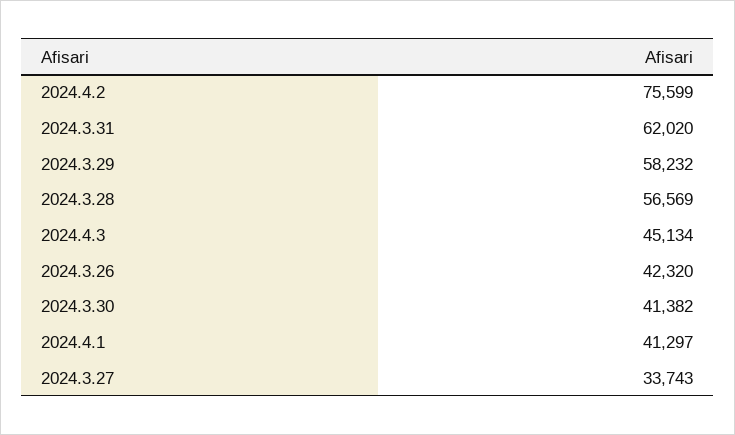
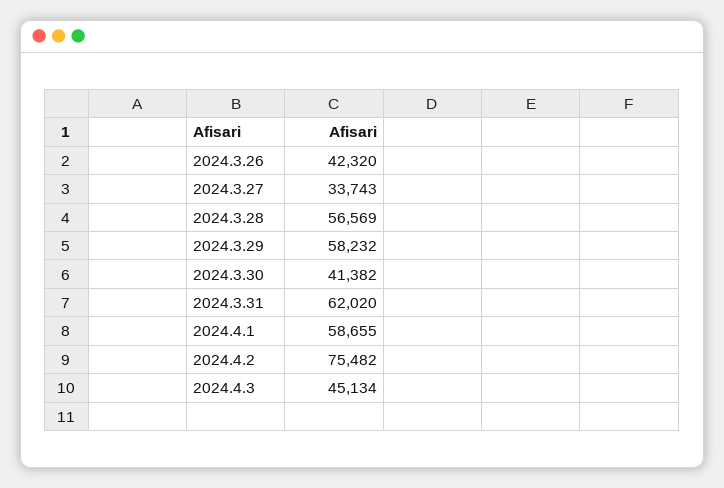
  {
-   "2024.4.2": 75599,
+   "2024.4.2": 75482,
    "2024.3.31": 62020,
    "2024.3.29": 58232,
    "2024.3.28": 56569,
    "2024.4.3": 45134,
    "2024.3.26": 42320,
    "2024.3.30": 41382,
-   "2024.4.1": 41297,
+   "2024.4.1": 58655,
    "2024.3.27": 33743
  }

